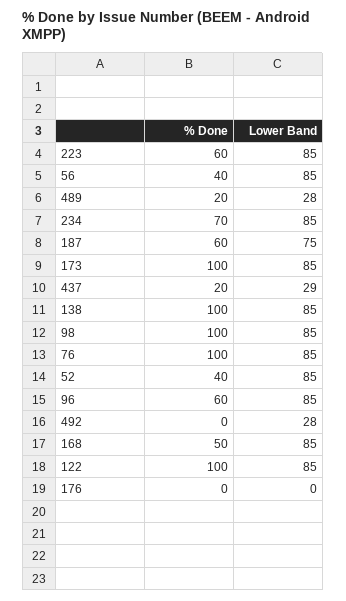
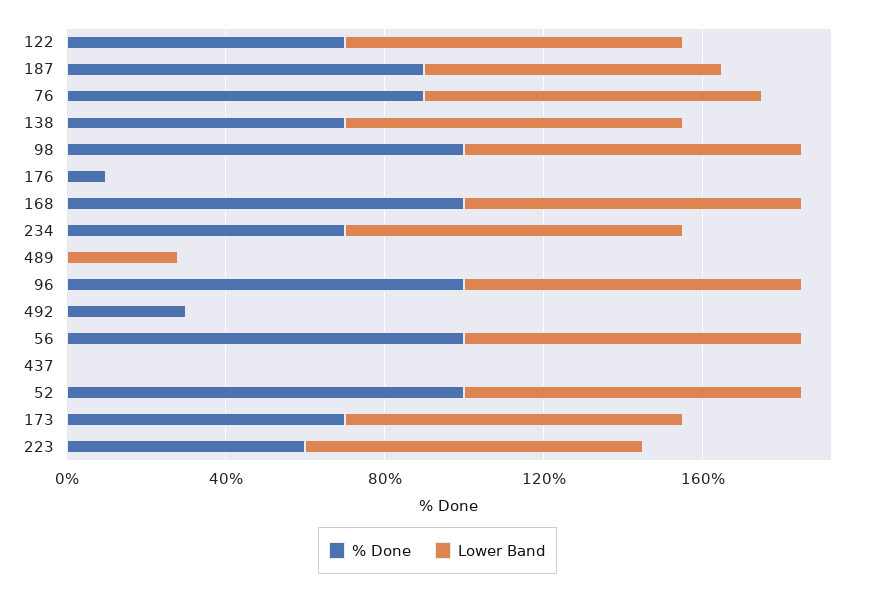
  {
    "% Done": {
      "223": 60,
-     "56": 40,
+     "56": 100,
-     "489": 20,
+     "489": 0,
      "234": 70,
-     "187": 60,
+     "187": 90,
-     "173": 100,
+     "173": 70,
-     "437": 20,
+     "437": 0,
-     "138": 100,
+     "138": 70,
      "98": 100,
-     "76": 100,
+     "76": 90,
-     "52": 40,
+     "52": 100,
-     "96": 60,
+     "96": 100,
-     "492": 0,
+     "492": 30,
-     "168": 50,
+     "168": 100,
-     "122": 100,
+     "122": 70,
-     "176": 0
+     "176": 10
    },
    "Lower Band": {
      "223": 85,
      "56": 85,
      "489": 28,
      "234": 85,
      "187": 75,
      "173": 85,
-     "437": 29,
+     "437": 0,
      "138": 85,
      "98": 85,
      "76": 85,
      "52": 85,
      "96": 85,
-     "492": 28,
+     "492": 0,
      "168": 85,
      "122": 85,
      "176": 0
    }
  }

